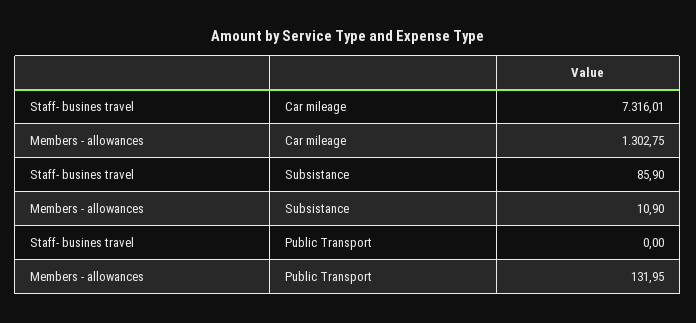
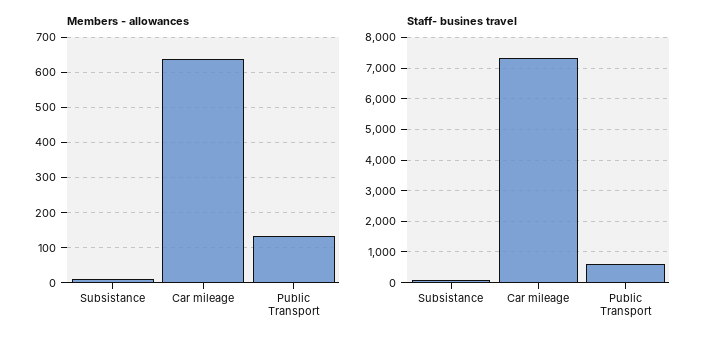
  {
    "Staff- busines travel": {
      "Car mileage": 7316.01,
      "Subsistance": 85.9,
-     "Public Transport": 0
+     "Public Transport": 600
    },
    "Members - allowances": {
-     "Car mileage": 1302.75,
+     "Car mileage": 640,
      "Subsistance": 10.9,
      "Public Transport": 131.95
    }
  }

